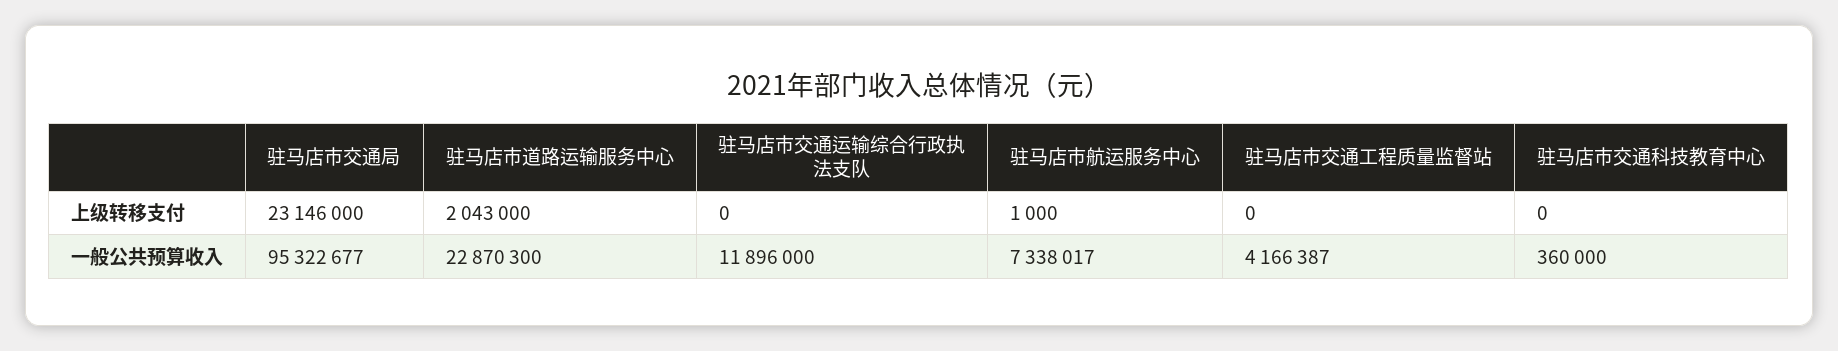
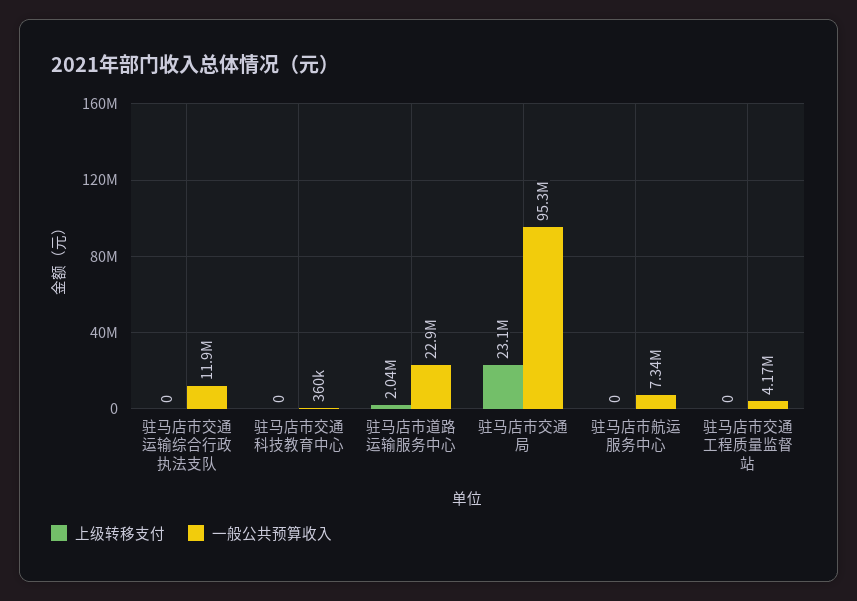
  {
    "上级转移支付": {
      "驻马店市交通局": 23146000,
      "驻马店市道路运输服务中心": 2043000,
      "驻马店市交通运输综合行政执法支队": 0,
-     "驻马店市航运服务中心": 1000,
+     "驻马店市航运服务中心": 0,
      "驻马店市交通工程质量监督站": 0,
      "驻马店市交通科技教育中心": 0
    },
    "一般公共预算收入": {
      "驻马店市交通局": 95322677,
      "驻马店市道路运输服务中心": 22870300,
      "驻马店市交通运输综合行政执法支队": 11896000,
      "驻马店市航运服务中心": 7338017,
      "驻马店市交通工程质量监督站": 4166387,
      "驻马店市交通科技教育中心": 360000
    }
  }

